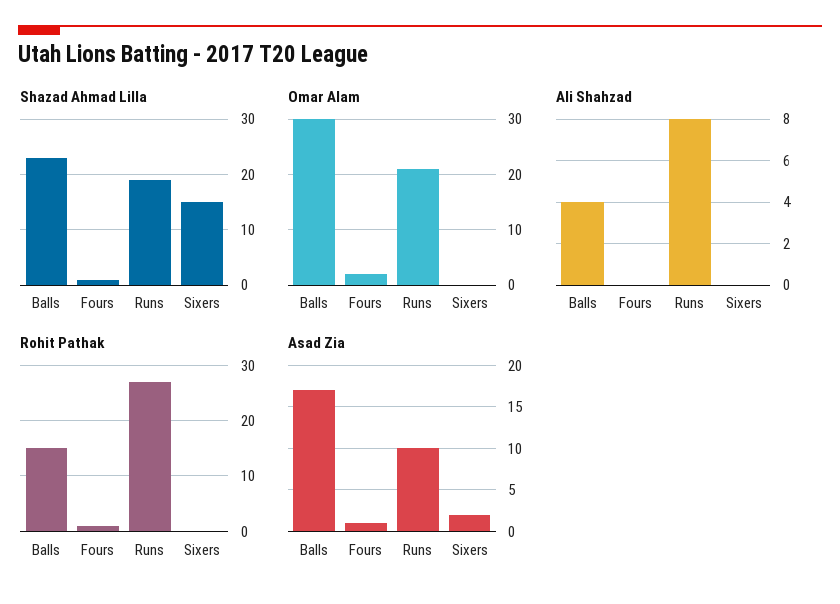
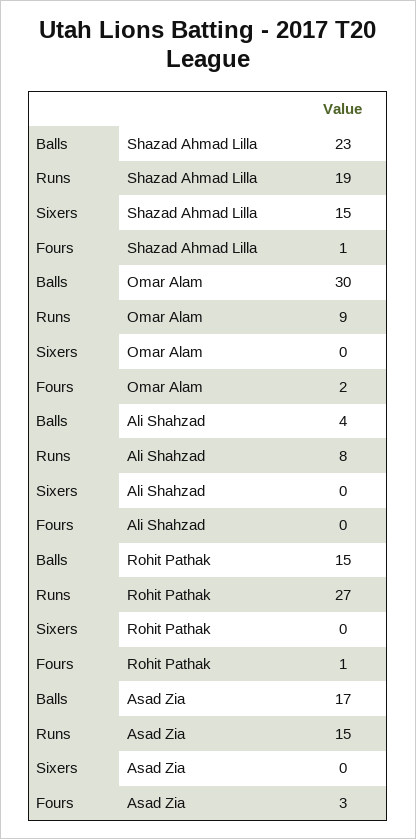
  {
    "Shazad Ahmad Lilla": {
      "Balls": 23,
      "Fours": 1,
      "Runs": 19,
      "Sixers": 15
    },
    "Omar Alam": {
      "Balls": 30,
      "Fours": 2,
-     "Runs": 20,
+     "Runs": 9,
      "Sixers": 0
    },
    "Ali Shahzad": {
      "Balls": 4,
      "Fours": 0,
      "Runs": 8,
      "Sixers": 0
    },
    "Rohit Pathak": {
      "Balls": 15,
      "Fours": 1,
      "Runs": 27,
      "Sixers": 0
    },
    "Asad Zia": {
      "Balls": 17,
-     "Fours": 1,
+     "Fours": 3,
-     "Runs": 10,
+     "Runs": 15,
-     "Sixers": 2
+     "Sixers": 0
    }
  }

